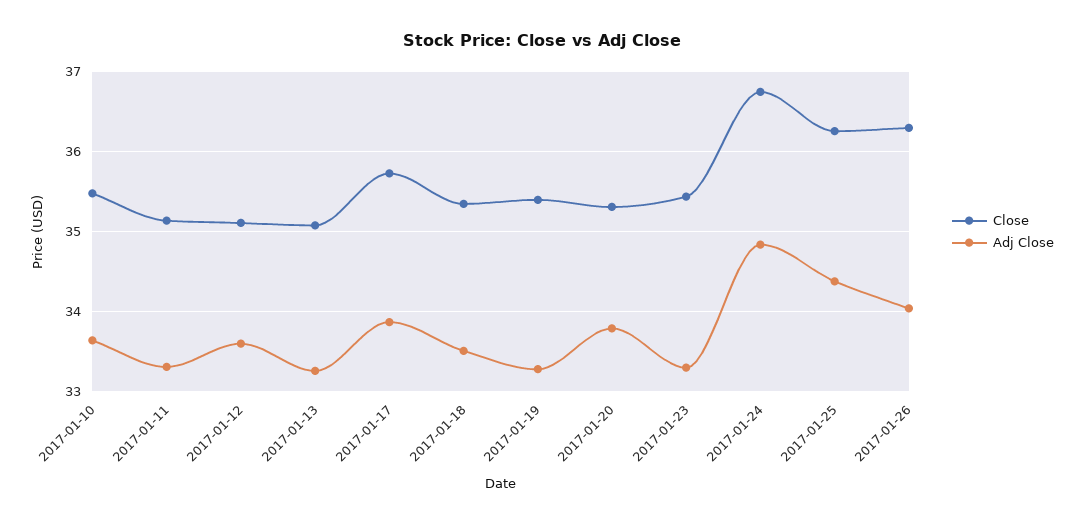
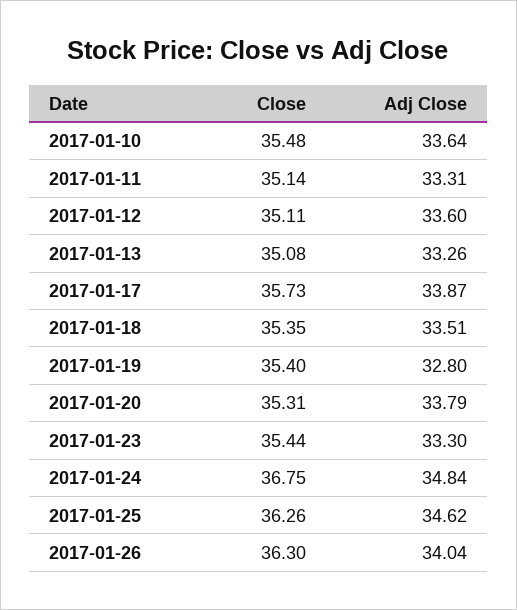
  {
    "Close": {
      "2017-01-10": 35.48,
      "2017-01-11": 35.14,
      "2017-01-12": 35.11,
      "2017-01-13": 35.08,
      "2017-01-17": 35.73,
      "2017-01-18": 35.35,
      "2017-01-19": 35.4,
      "2017-01-20": 35.31,
      "2017-01-23": 35.44,
      "2017-01-24": 36.75,
      "2017-01-25": 36.26,
      "2017-01-26": 36.3
    },
    "Adj Close": {
      "2017-01-10": 33.64,
      "2017-01-11": 33.31,
      "2017-01-12": 33.6,
      "2017-01-13": 33.26,
      "2017-01-17": 33.87,
      "2017-01-18": 33.51,
-     "2017-01-19": 33.3,
+     "2017-01-19": 32.8,
      "2017-01-20": 33.79,
      "2017-01-23": 33.3,
      "2017-01-24": 34.84,
-     "2017-01-25": 34.4,
+     "2017-01-25": 34.62,
      "2017-01-26": 34.04
    }
  }

